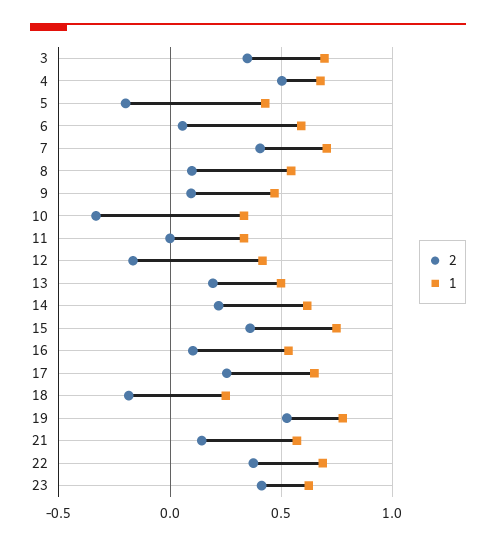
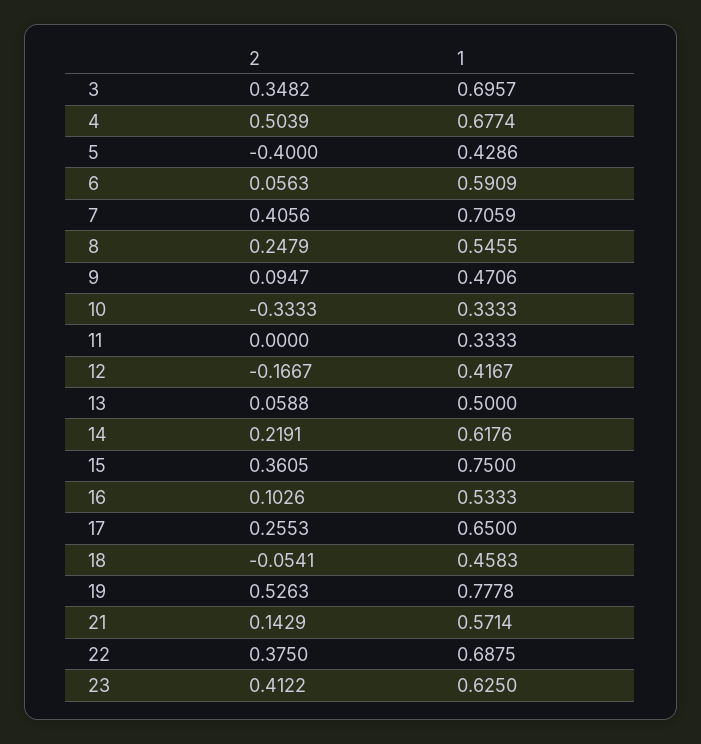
  {
    "2": {
      "3": 0.3482,
      "4": 0.5039,
-     "5": -0.2,
+     "5": -0.4,
      "6": 0.0563,
      "7": 0.4056,
-     "8": 0.1,
+     "8": 0.2479,
      "9": 0.0947,
      "10": -0.3333,
      "11": 0,
      "12": -0.1667,
-     "13": 0.2,
+     "13": 0.0588,
      "14": 0.2191,
      "15": 0.3605,
      "16": 0.1026,
      "17": 0.2553,
-     "18": -0.2,
+     "18": -0.0541,
      "19": 0.5263,
      "21": 0.1429,
      "22": 0.375,
      "23": 0.4122
    },
    "1": {
      "3": 0.6957,
      "4": 0.6774,
      "5": 0.4286,
      "6": 0.5909,
      "7": 0.7059,
      "8": 0.5455,
      "9": 0.4706,
      "10": 0.3333,
      "11": 0.3333,
      "12": 0.4167,
      "13": 0.5,
      "14": 0.6176,
      "15": 0.75,
      "16": 0.5333,
      "17": 0.65,
-     "18": 0.25,
+     "18": 0.4583,
      "19": 0.7778,
      "21": 0.5714,
      "22": 0.6875,
      "23": 0.625
    }
  }

